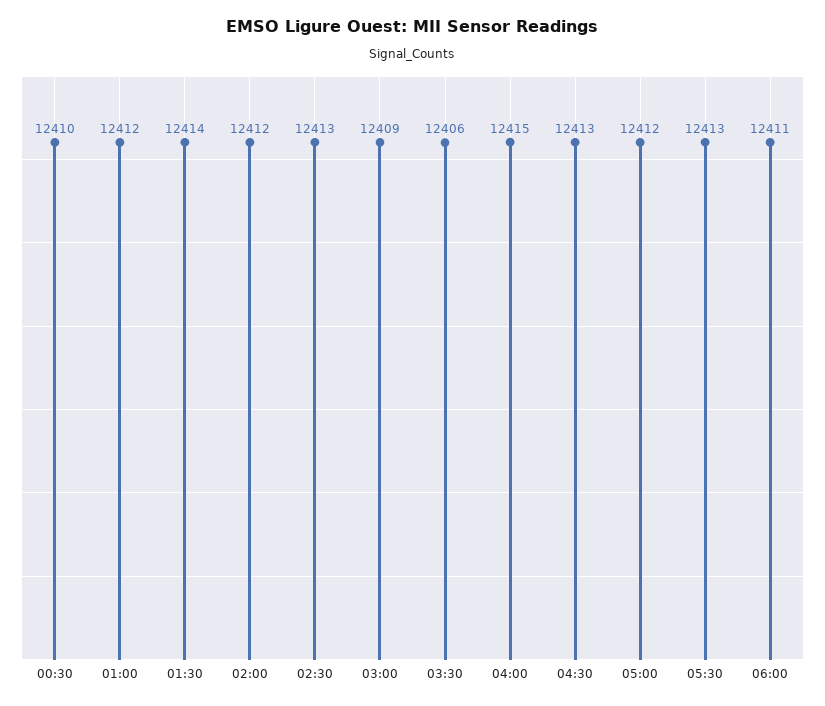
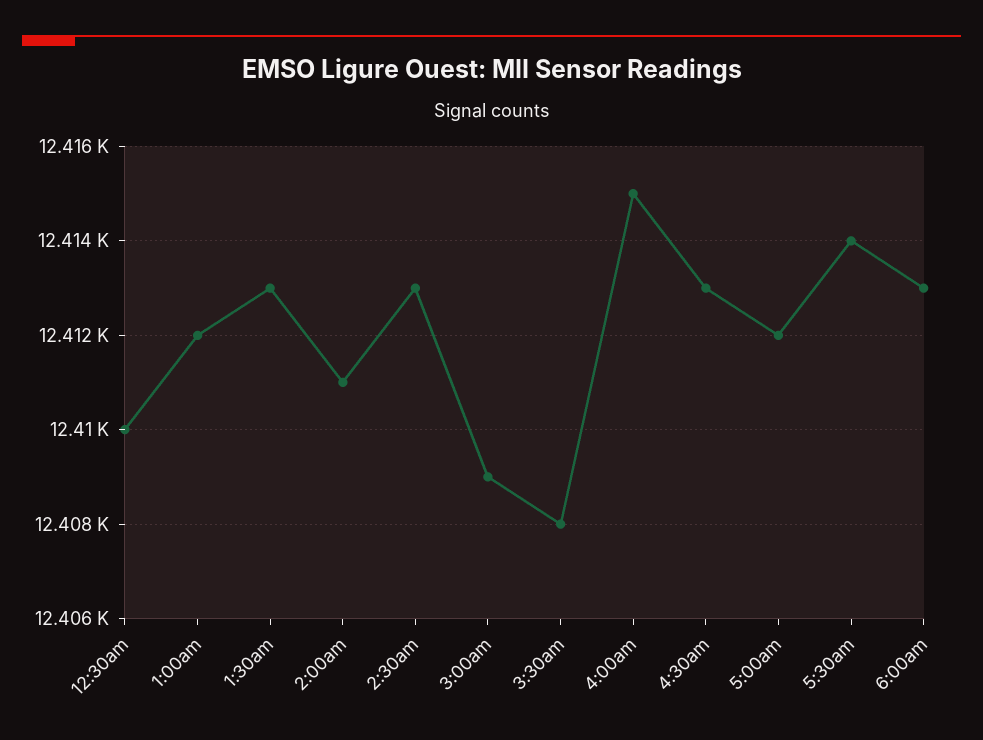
  {
    "00:30": 12410,
    "01:00": 12412,
-   "01:30": 12414,
+   "01:30": 12413,
-   "02:00": 12412,
+   "02:00": 12411,
    "02:30": 12413,
    "03:00": 12409,
-   "03:30": 12406,
+   "03:30": 12408,
    "04:00": 12415,
    "04:30": 12413,
    "05:00": 12412,
-   "05:30": 12413,
+   "05:30": 12414,
-   "06:00": 12411
+   "06:00": 12413
  }

